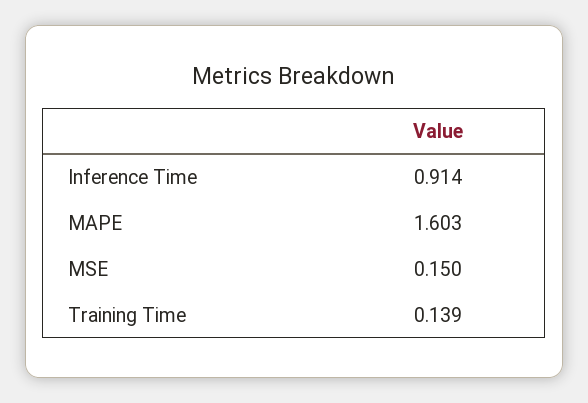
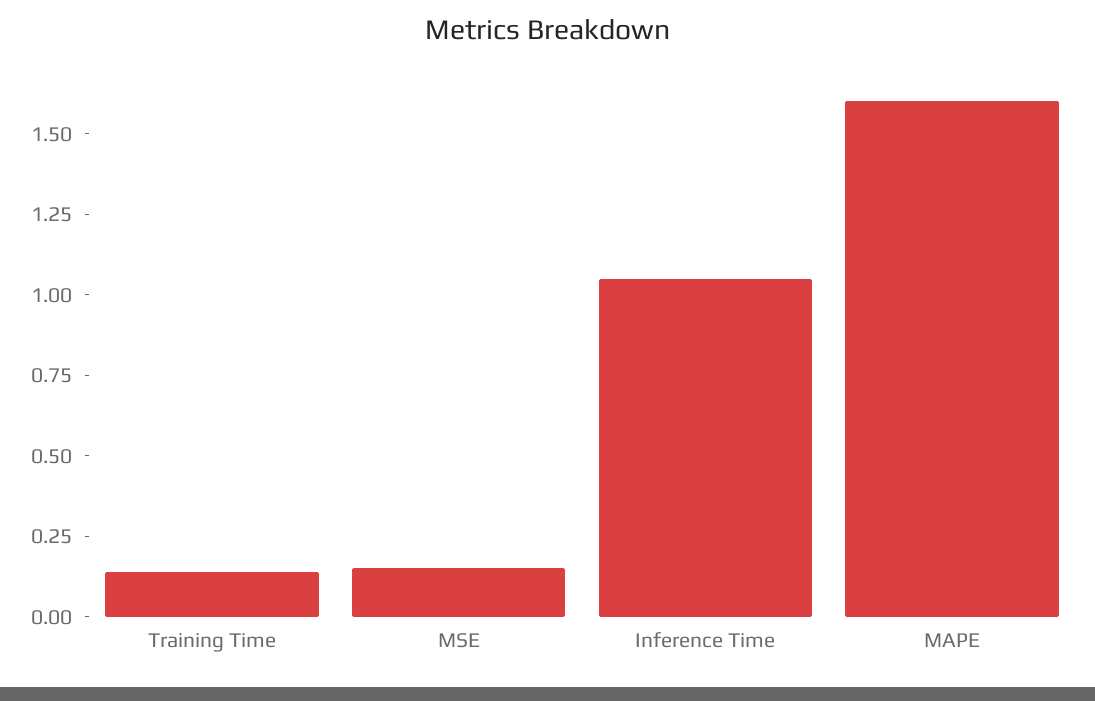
  {
-   "Inference Time": 0.914,
+   "Inference Time": 1.05,
    "MAPE": 1.603,
    "MSE": 0.15,
    "Training Time": 0.139
  }

